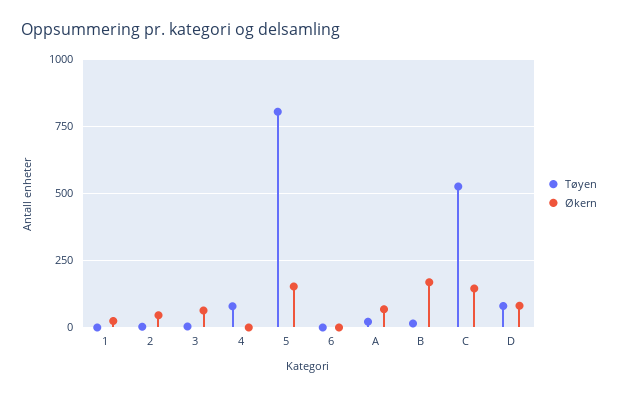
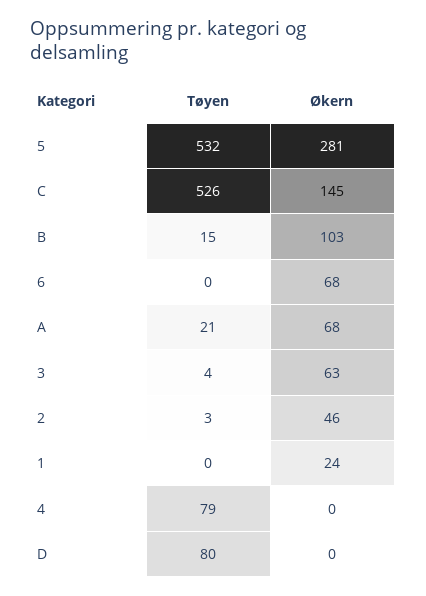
  {
    "Tøyen": {
      "1": 0,
      "2": 3,
      "3": 4,
      "4": 79,
-     "5": 800,
+     "5": 532,
      "6": 0,
      "A": 21,
      "B": 15,
      "C": 526,
      "D": 80
    },
    "Økern": {
      "1": 24,
      "2": 46,
      "3": 63,
      "4": 0,
-     "5": 150,
+     "5": 281,
-     "6": 0,
+     "6": 68,
      "A": 68,
-     "B": 175,
+     "B": 103,
      "C": 145,
-     "D": 75
+     "D": 0
    }
  }

